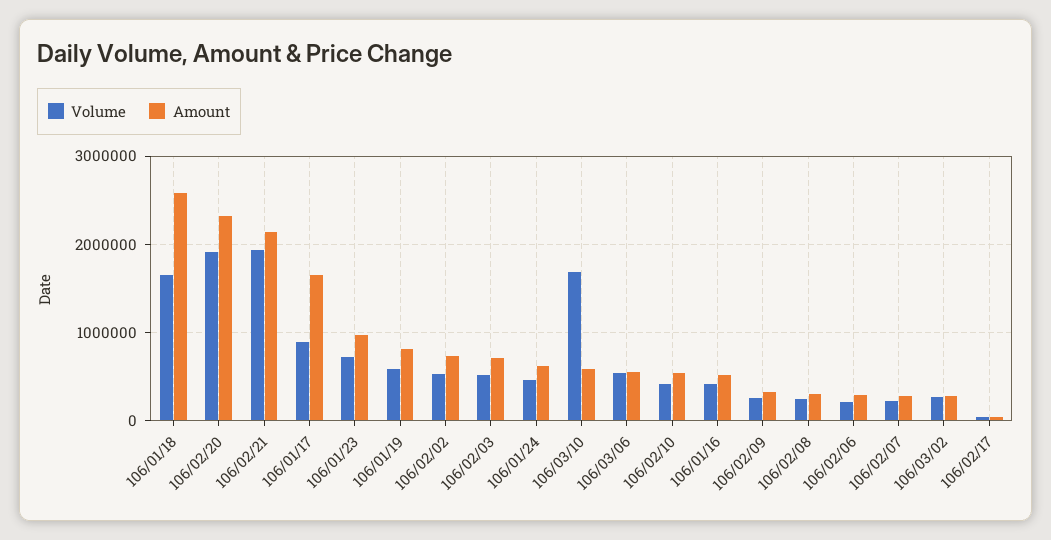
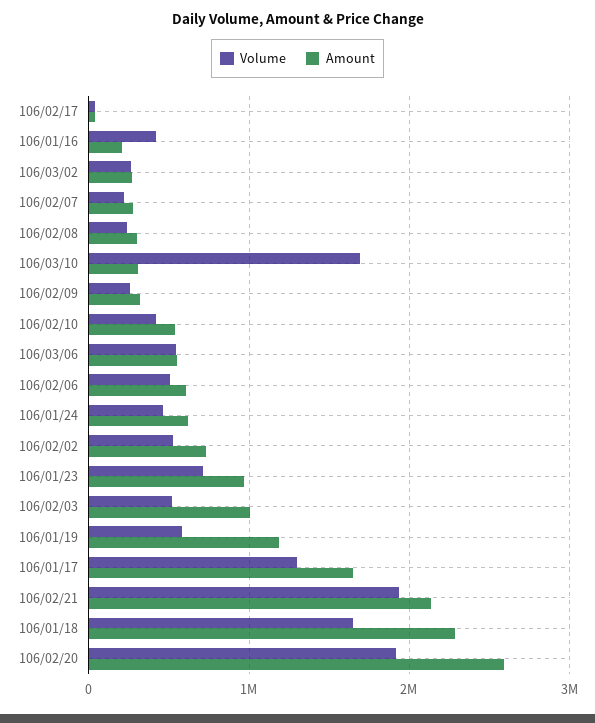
  {
    "Volume": {
      "106/01/18": 1600000,
      "106/02/20": 1900000,
      "106/02/21": 1900000,
-     "106/01/17": 900000,
+     "106/01/17": 1300000,
      "106/01/23": 700000,
      "106/01/19": 600000,
      "106/02/02": 500000,
      "106/02/03": 500000,
      "106/01/24": 500000,
      "106/03/10": 1700000,
      "106/03/06": 500000,
      "106/02/10": 400000,
      "106/01/16": 400000,
      "106/02/09": 300000,
      "106/02/08": 200000,
-     "106/02/06": 200000,
+     "106/02/06": 500000,
      "106/02/07": 200000,
      "106/03/02": 300000,
      "106/02/17": 0
    },
    "Amount": {
-     "106/01/18": 2600000,
+     "106/01/18": 2300000,
-     "106/02/20": 2300000,
+     "106/02/20": 2600000,
      "106/02/21": 2100000,
      "106/01/17": 1600000,
      "106/01/23": 1000000,
-     "106/01/19": 800000,
+     "106/01/19": 1200000,
      "106/02/02": 700000,
-     "106/02/03": 700000,
+     "106/02/03": 1000000,
      "106/01/24": 600000,
-     "106/03/10": 600000,
+     "106/03/10": 300000,
      "106/03/06": 600000,
      "106/02/10": 500000,
-     "106/01/16": 500000,
+     "106/01/16": 200000,
      "106/02/09": 300000,
      "106/02/08": 300000,
-     "106/02/06": 300000,
+     "106/02/06": 600000,
      "106/02/07": 300000,
      "106/03/02": 300000,
      "106/02/17": 0
    }
  }

